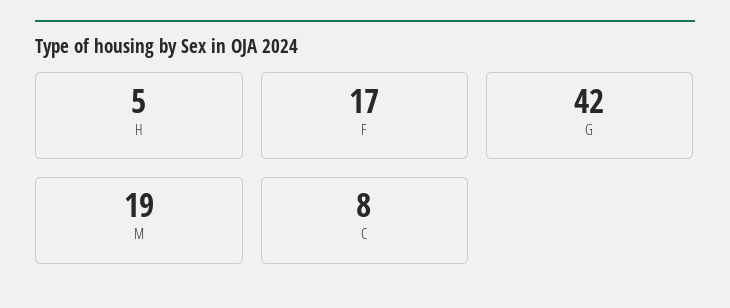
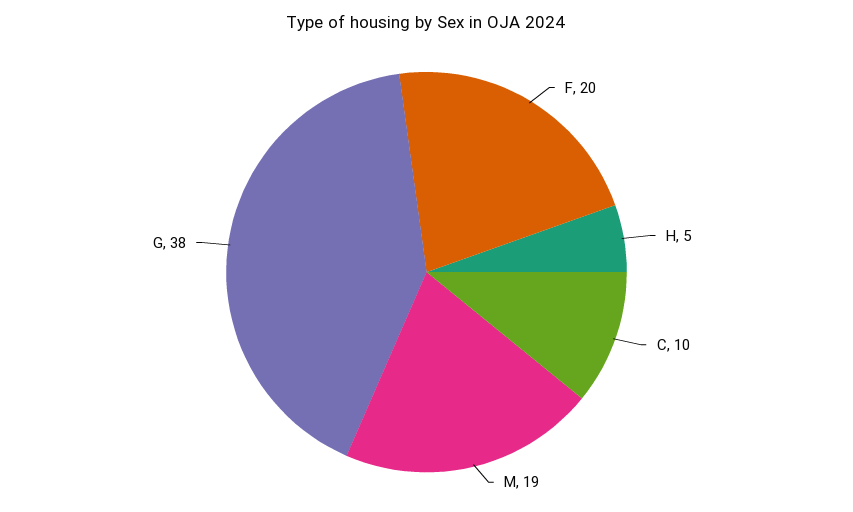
  {
    "H": 5,
-   "F": 17,
+   "F": 20,
-   "G": 42,
+   "G": 38,
    "M": 19,
-   "C": 8
+   "C": 10
  }

